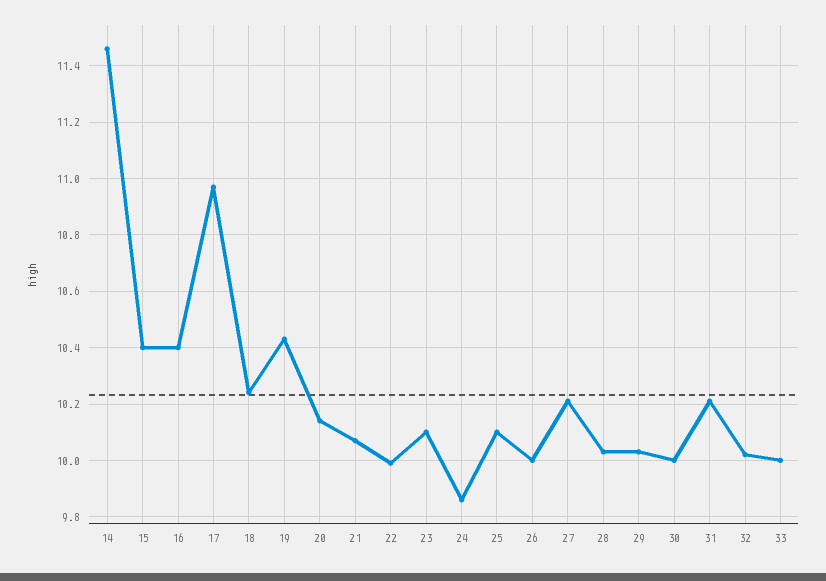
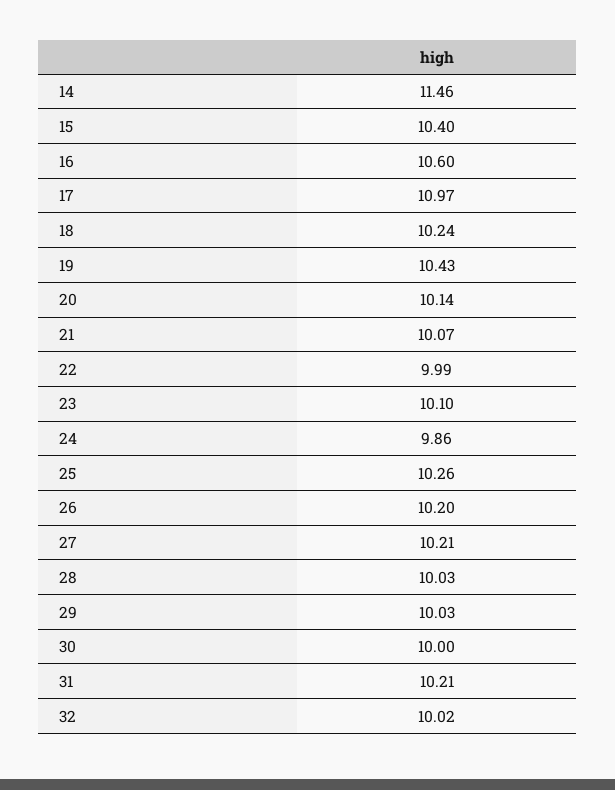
  {
    "14": 11.46,
    "15": 10.4,
-   "16": 10.4,
+   "16": 10.6,
    "17": 10.97,
    "18": 10.24,
    "19": 10.43,
    "20": 10.14,
    "21": 10.07,
    "22": 9.99,
    "23": 10.1,
    "24": 9.86,
-   "25": 10.1,
+   "25": 10.26,
-   "26": 10,
+   "26": 10.2,
    "27": 10.21,
    "28": 10.03,
    "29": 10.03,
    "30": 10,
    "31": 10.21,
-   "32": 10.02,
+   "32": 10.02
-   "33": 10
  }

